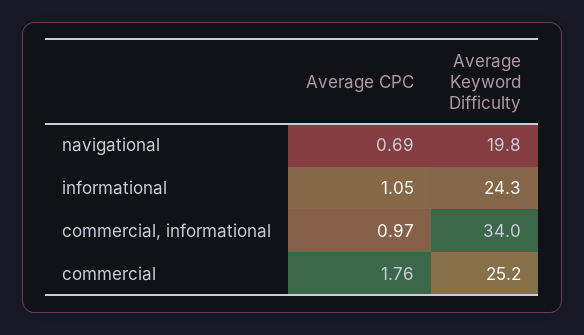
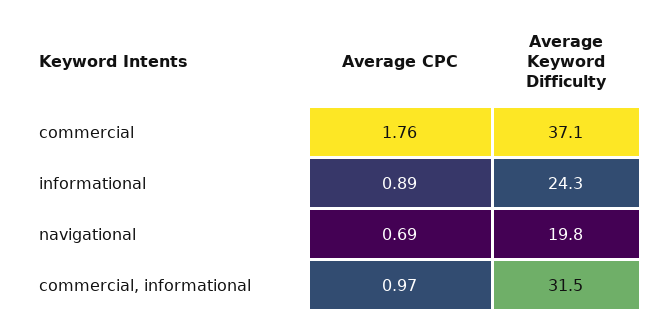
  {
    "Average CPC": {
      "navigational": 0.69,
-     "informational": 1.05,
+     "informational": 0.89,
      "commercial, informational": 0.97,
      "commercial": 1.76
    },
    "Average Keyword Difficulty": {
      "navigational": 19.8,
      "informational": 24.3,
-     "commercial, informational": 34,
+     "commercial, informational": 31.5,
-     "commercial": 25.2
+     "commercial": 37.1
    }
  }

